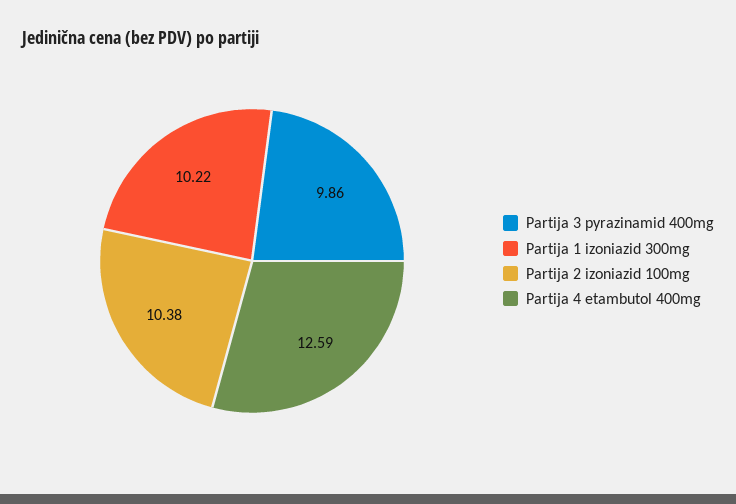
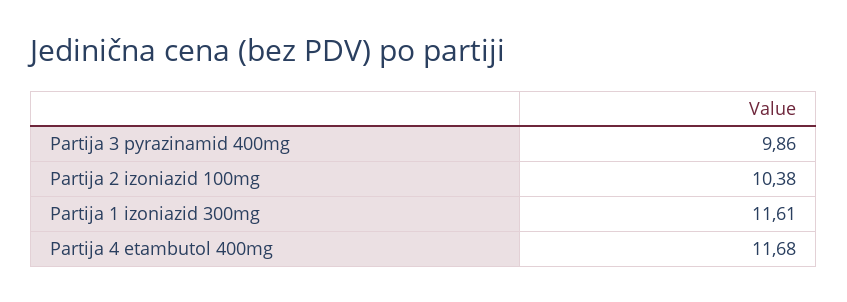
  {
    "Partija 3 pyrazinamid 400mg": 9.86,
-   "Partija 1 izoniazid 300mg": 10.22,
+   "Partija 1 izoniazid 300mg": 11.61,
    "Partija 2 izoniazid 100mg": 10.38,
-   "Partija 4 etambutol 400mg": 12.59
+   "Partija 4 etambutol 400mg": 11.68
  }

